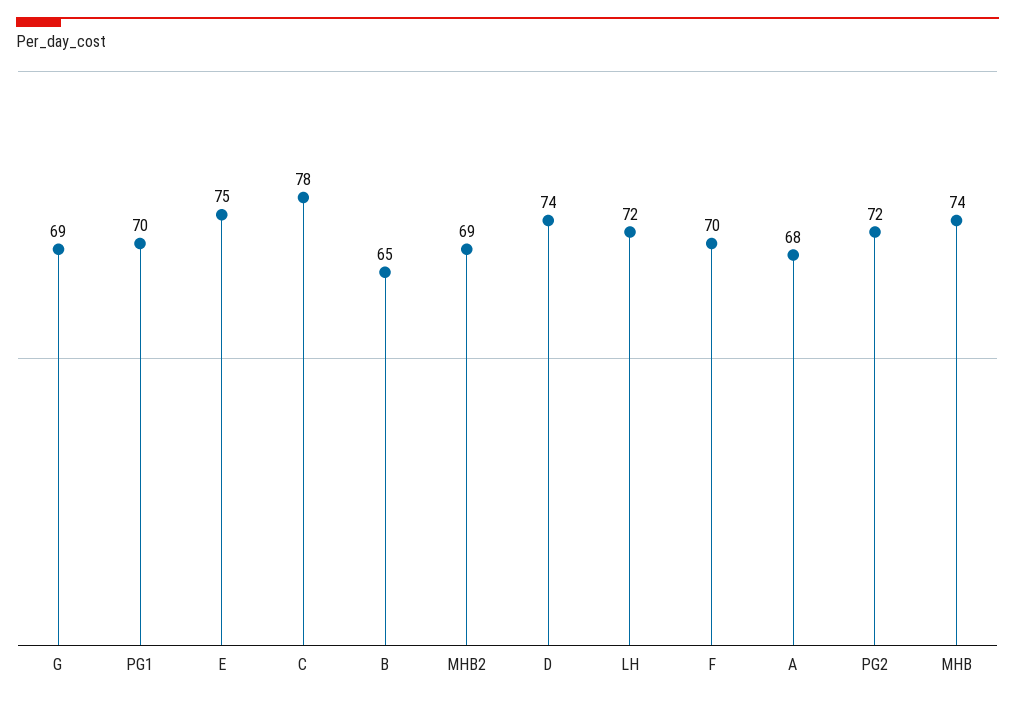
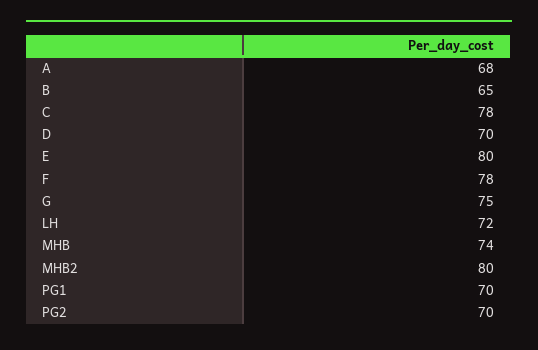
  {
-   "G": 69,
+   "G": 75,
    "PG1": 70,
-   "E": 75,
+   "E": 80,
    "C": 78,
    "B": 65,
-   "MHB2": 69,
+   "MHB2": 80,
-   "D": 74,
+   "D": 70,
    "LH": 72,
-   "F": 70,
+   "F": 78,
    "A": 68,
-   "PG2": 72,
+   "PG2": 70,
    "MHB": 74
  }

